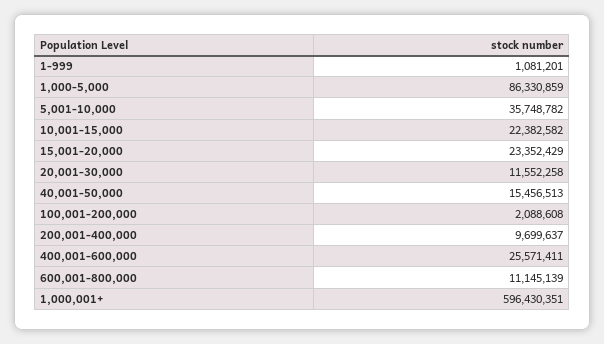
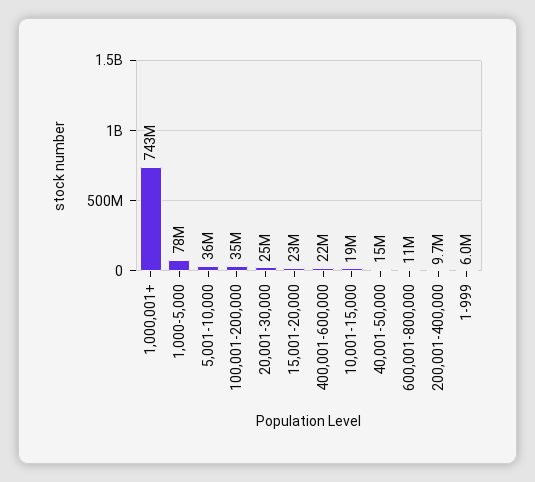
  {
-   "1-999": 1081201,
+   "1-999": 6000000,
-   "1,000-5,000": 86330859,
+   "1,000-5,000": 78000000,
    "5,001-10,000": 35748782,
-   "10,001-15,000": 22382582,
+   "10,001-15,000": 19000000,
    "15,001-20,000": 23352429,
-   "20,001-30,000": 11552258,
+   "20,001-30,000": 25000000,
    "40,001-50,000": 15456513,
-   "100,001-200,000": 2088608,
+   "100,001-200,000": 35000000,
    "200,001-400,000": 9699637,
-   "400,001-600,000": 25571411,
+   "400,001-600,000": 22000000,
    "600,001-800,000": 11145139,
-   "1,000,001+": 596430351
+   "1,000,001+": 743000000
  }

